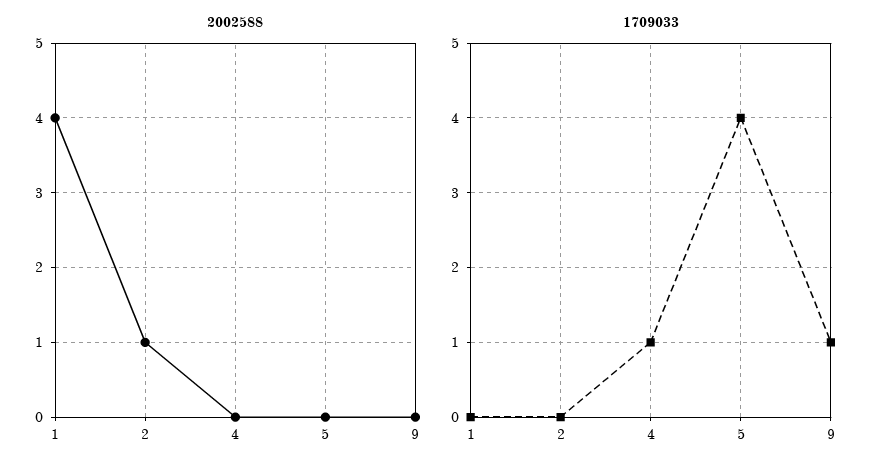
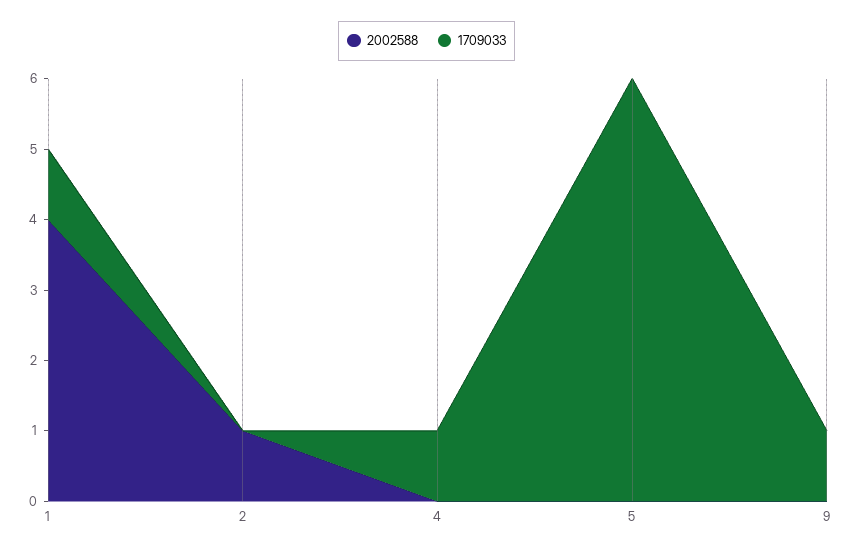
  {
    "2002588": {
      "1": 4,
      "2": 1,
      "4": 0,
      "5": 0,
      "9": 0
    },
    "1709033": {
-     "1": 0,
+     "1": 1,
      "2": 0,
      "4": 1,
-     "5": 4,
+     "5": 6,
      "9": 1
    }
  }

